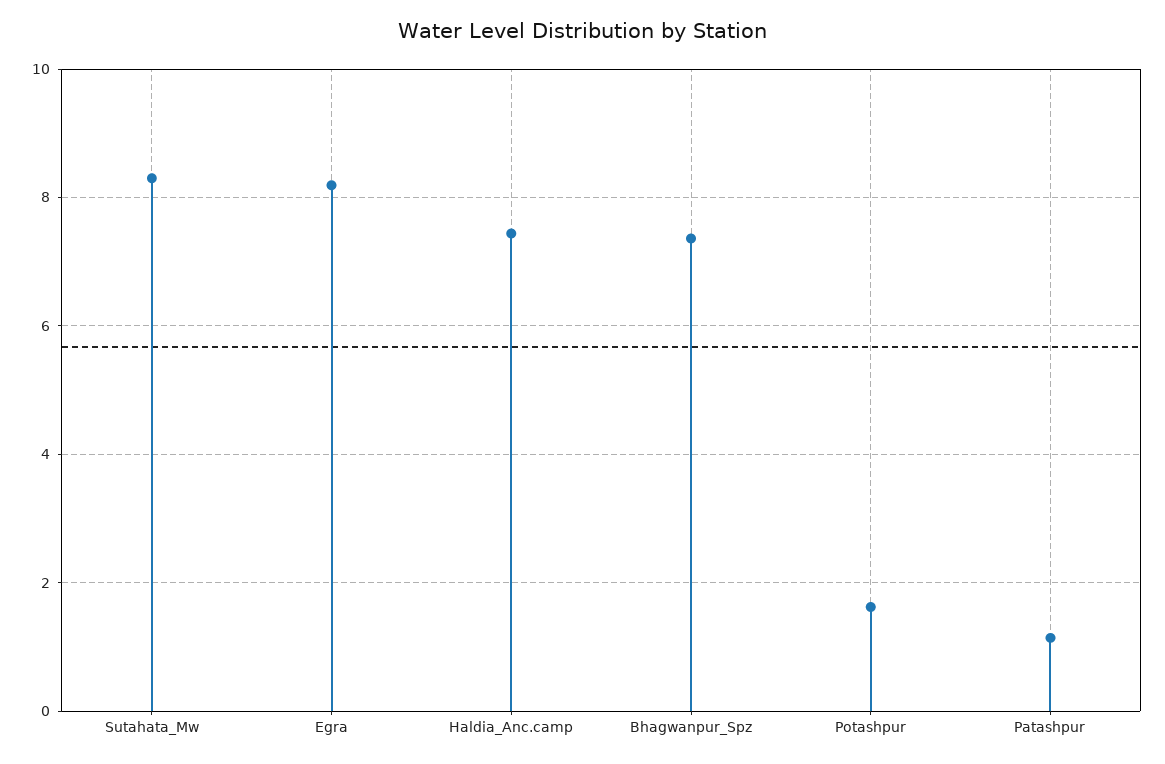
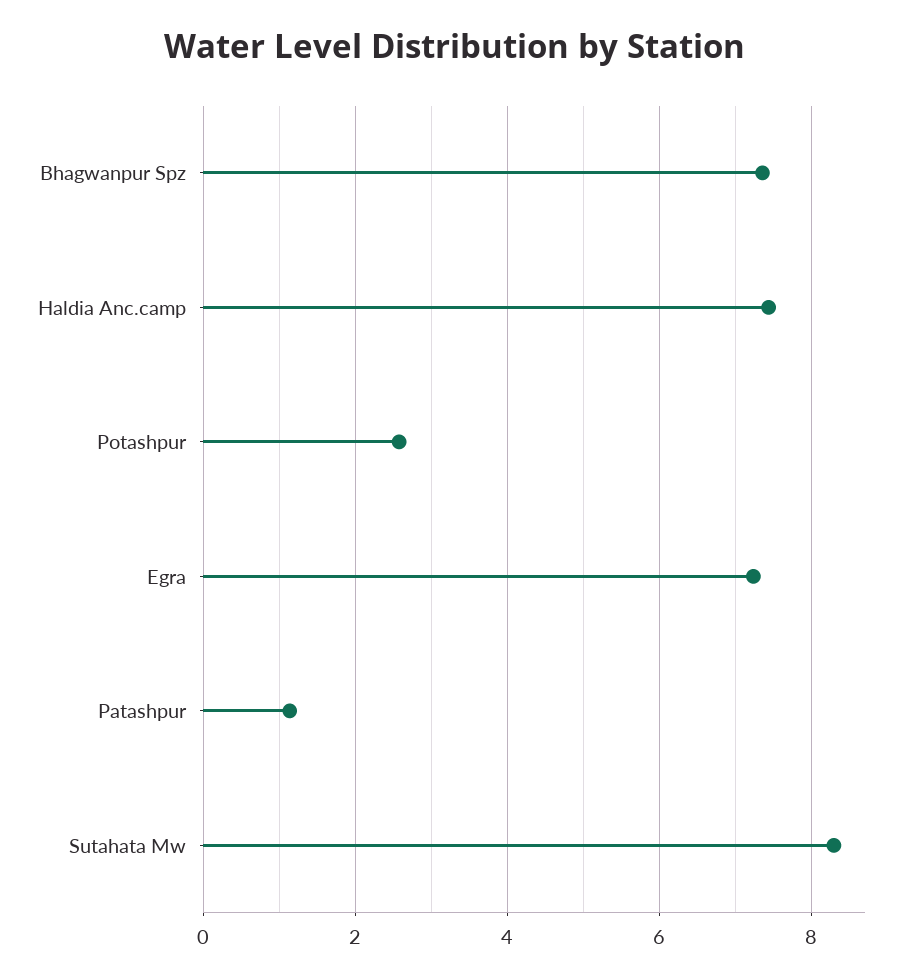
  {
    "Sutahata_Mw": 8.4,
-   "Egra": 8.2,
+   "Egra": 7.2,
    "Haldia_Anc.camp": 7.4,
    "Bhagwanpur_Spz": 7.4,
-   "Potashpur": 1.6,
+   "Potashpur": 2.6,
    "Patashpur": 1.2
  }

